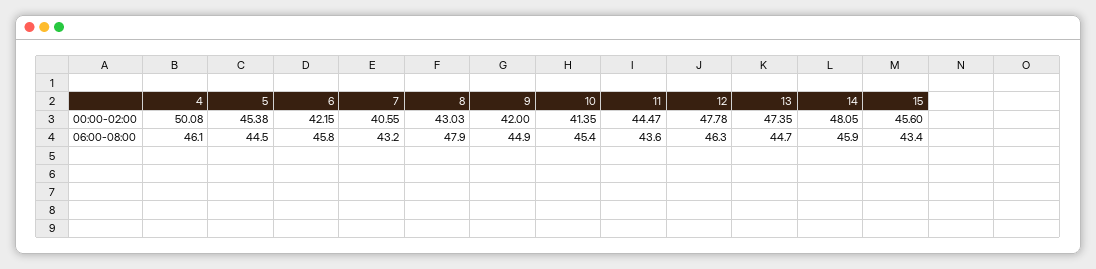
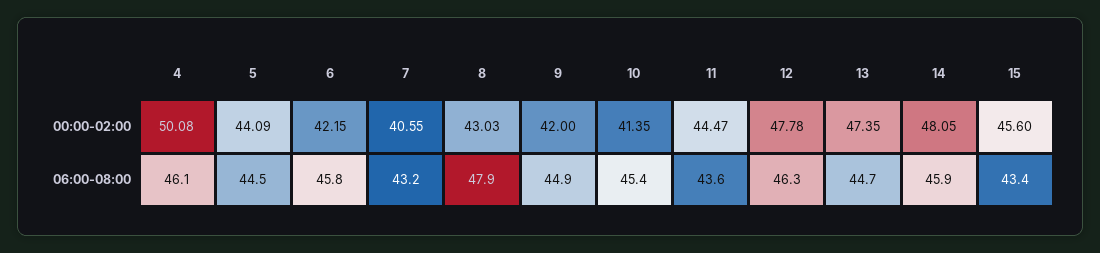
  {
    "4": {
      "00:00-02:00": 50.08,
      "06:00-08:00": 46.1
    },
    "5": {
-     "00:00-02:00": 45.38,
+     "00:00-02:00": 44.09,
      "06:00-08:00": 44.5
    },
    "6": {
      "00:00-02:00": 42.15,
      "06:00-08:00": 45.8
    },
    "7": {
      "00:00-02:00": 40.55,
      "06:00-08:00": 43.2
    },
    "8": {
      "00:00-02:00": 43.03,
      "06:00-08:00": 47.9
    },
    "9": {
      "00:00-02:00": 42,
      "06:00-08:00": 44.9
    },
    "10": {
      "00:00-02:00": 41.35,
      "06:00-08:00": 45.4
    },
    "11": {
      "00:00-02:00": 44.47,
      "06:00-08:00": 43.6
    },
    "12": {
      "00:00-02:00": 47.78,
      "06:00-08:00": 46.3
    },
    "13": {
      "00:00-02:00": 47.35,
      "06:00-08:00": 44.7
    },
    "14": {
      "00:00-02:00": 48.05,
      "06:00-08:00": 45.9
    },
    "15": {
      "00:00-02:00": 45.6,
      "06:00-08:00": 43.4
    }
  }

